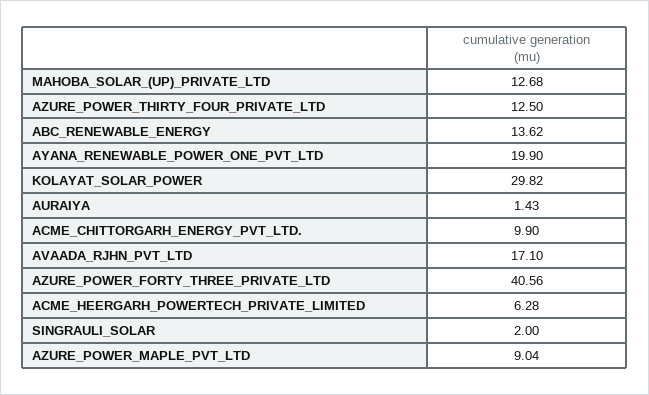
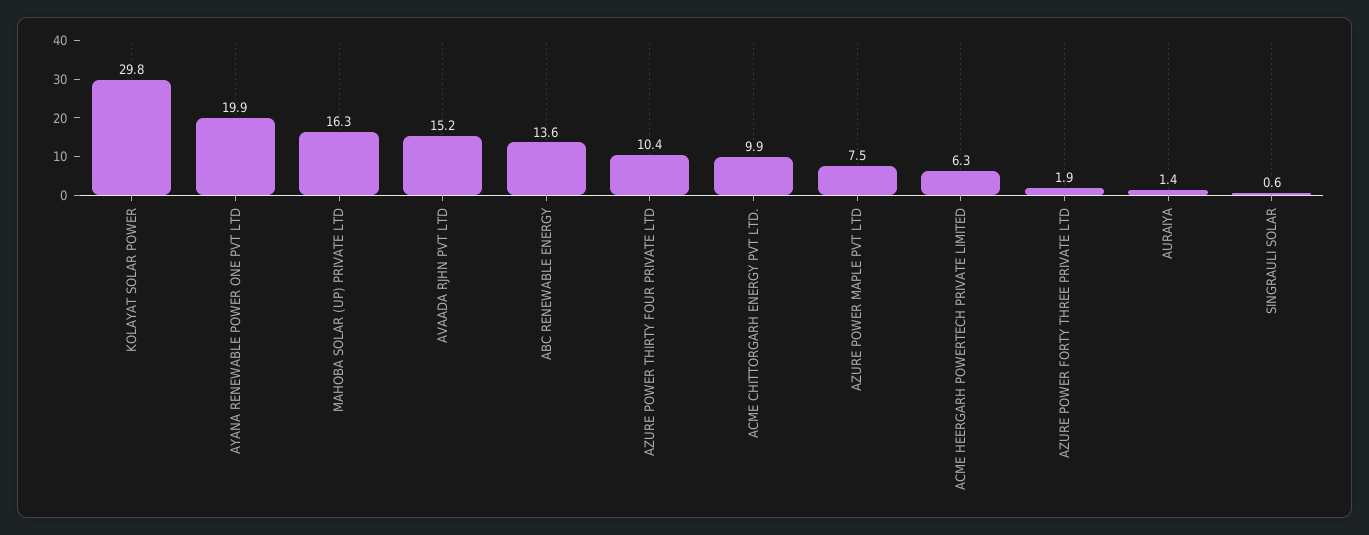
  {
-   "MAHOBA_SOLAR_(UP)_PRIVATE_LTD": 12.68,
+   "MAHOBA_SOLAR_(UP)_PRIVATE_LTD": 16.3,
-   "AZURE_POWER_THIRTY_FOUR_PRIVATE_LTD": 12.5,
+   "AZURE_POWER_THIRTY_FOUR_PRIVATE_LTD": 10.4,
    "ABC_RENEWABLE_ENERGY": 13.62,
    "AYANA_RENEWABLE_POWER_ONE_PVT_LTD": 19.9,
    "KOLAYAT_SOLAR_POWER": 29.82,
    "AURAIYA": 1.43,
    "ACME_CHITTORGARH_ENERGY_PVT_LTD.": 9.9,
-   "AVAADA_RJHN_PVT_LTD": 17.1,
+   "AVAADA_RJHN_PVT_LTD": 15.2,
-   "AZURE_POWER_FORTY_THREE_PRIVATE_LTD": 40.56,
+   "AZURE_POWER_FORTY_THREE_PRIVATE_LTD": 1.9,
    "ACME_HEERGARH_POWERTECH_PRIVATE_LIMITED": 6.28,
-   "SINGRAULI_SOLAR": 2,
+   "SINGRAULI_SOLAR": 0.6,
-   "AZURE_POWER_MAPLE_PVT_LTD": 9.04
+   "AZURE_POWER_MAPLE_PVT_LTD": 7.5
  }

